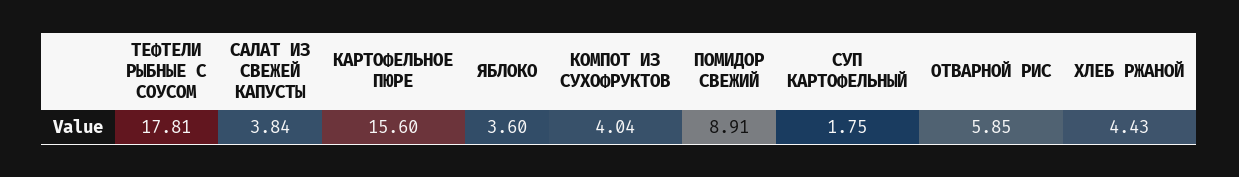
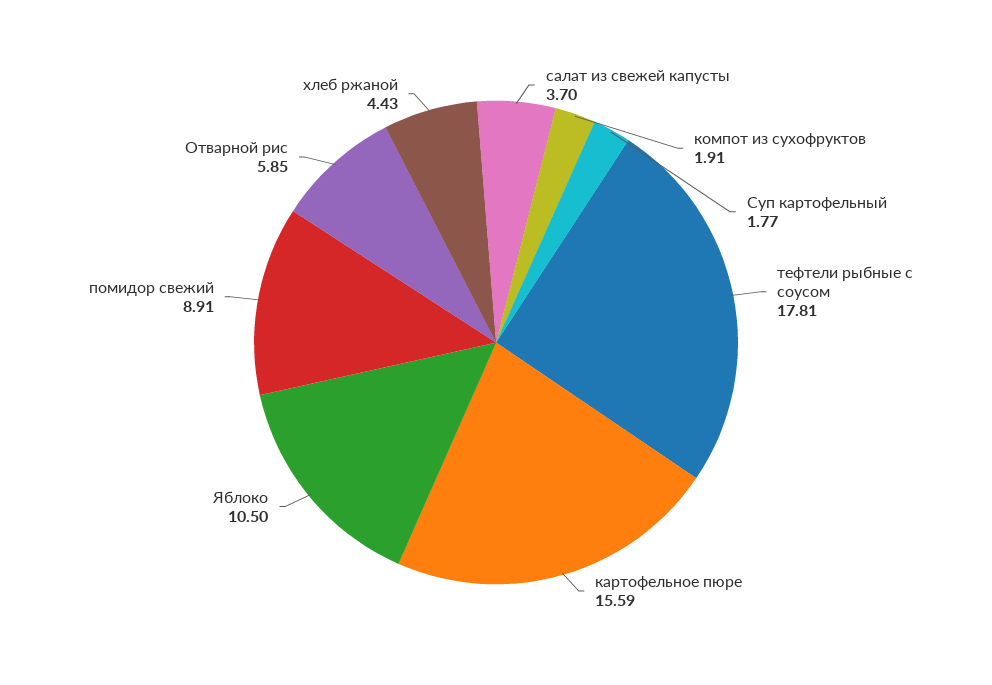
  {
    "ТЕФТЕЛИ РЫБНЫЕ С СОУСОМ": 17.81,
-   "САЛАТ ИЗ СВЕЖЕЙ КАПУСТЫ": 3.84,
+   "САЛАТ ИЗ СВЕЖЕЙ КАПУСТЫ": 3.7,
-   "КАРТОФЕЛЬНОЕ ПЮРЕ": 15.6,
+   "КАРТОФЕЛЬНОЕ ПЮРЕ": 15.59,
-   "ЯБЛОКО": 3.6,
+   "ЯБЛОКО": 10.5,
-   "КОМПОТ ИЗ СУХОФРУКТОВ": 4.04,
+   "КОМПОТ ИЗ СУХОФРУКТОВ": 1.91,
    "ПОМИДОР СВЕЖИЙ": 8.91,
-   "СУП КАРТОФЕЛЬНЫЙ": 1.75,
+   "СУП КАРТОФЕЛЬНЫЙ": 1.77,
    "ОТВАРНОЙ РИС": 5.85,
    "ХЛЕБ РЖАНОЙ": 4.43
  }

